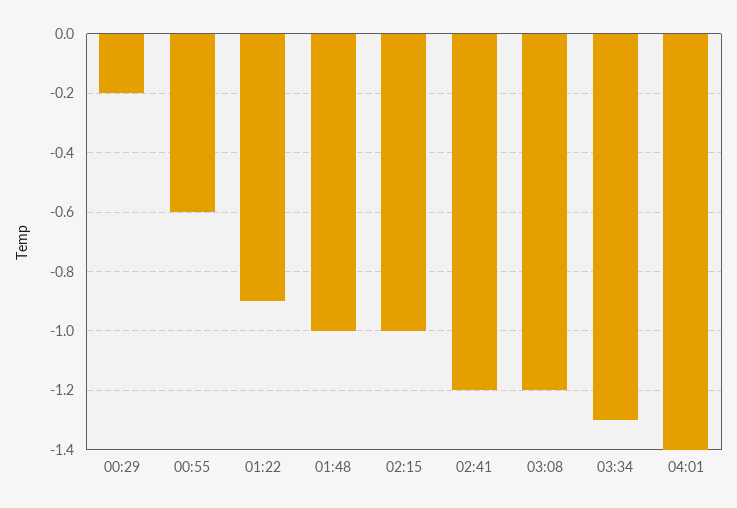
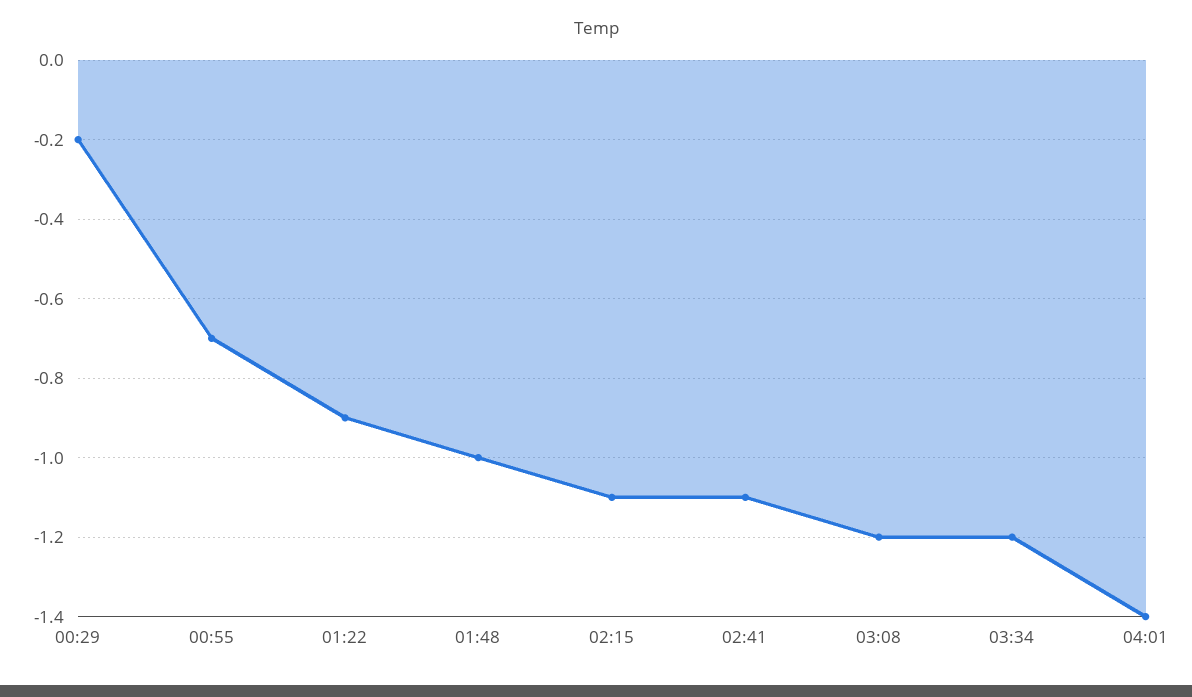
  {
    "00:29": -0.2,
-   "00:55": -0.6,
+   "00:55": -0.7,
    "01:22": -0.9,
    "01:48": -1,
-   "02:15": -1,
+   "02:15": -1.1,
-   "02:41": -1.2,
+   "02:41": -1.1,
    "03:08": -1.2,
-   "03:34": -1.3,
+   "03:34": -1.2,
    "04:01": -1.4
  }

